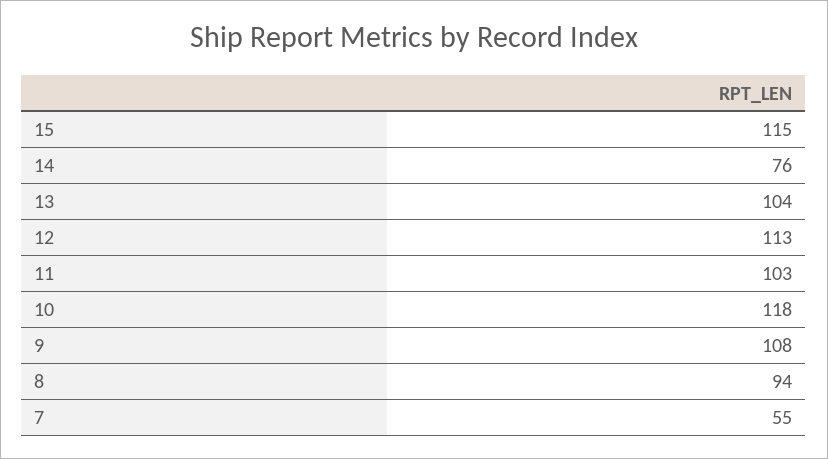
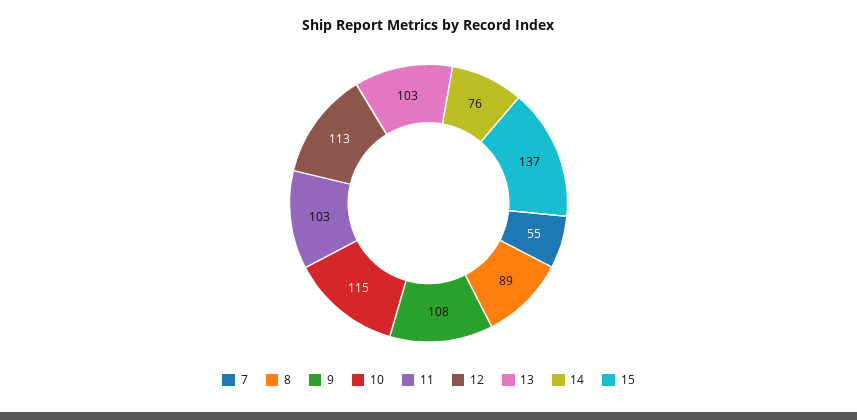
  {
-   "15": 115,
+   "15": 137,
    "14": 76,
-   "13": 104,
+   "13": 103,
    "12": 113,
    "11": 103,
-   "10": 118,
+   "10": 115,
    "9": 108,
-   "8": 94,
+   "8": 89,
    "7": 55
  }

